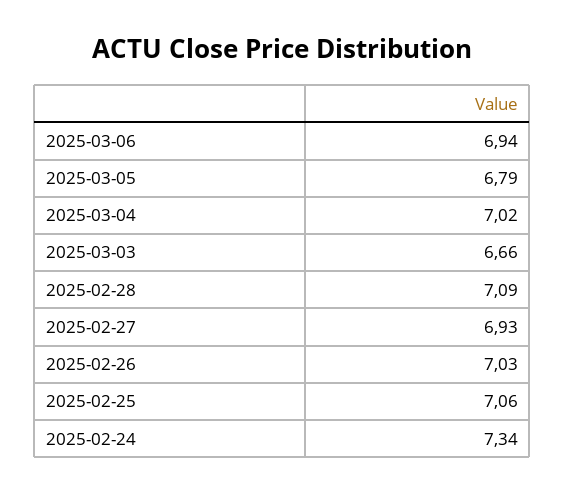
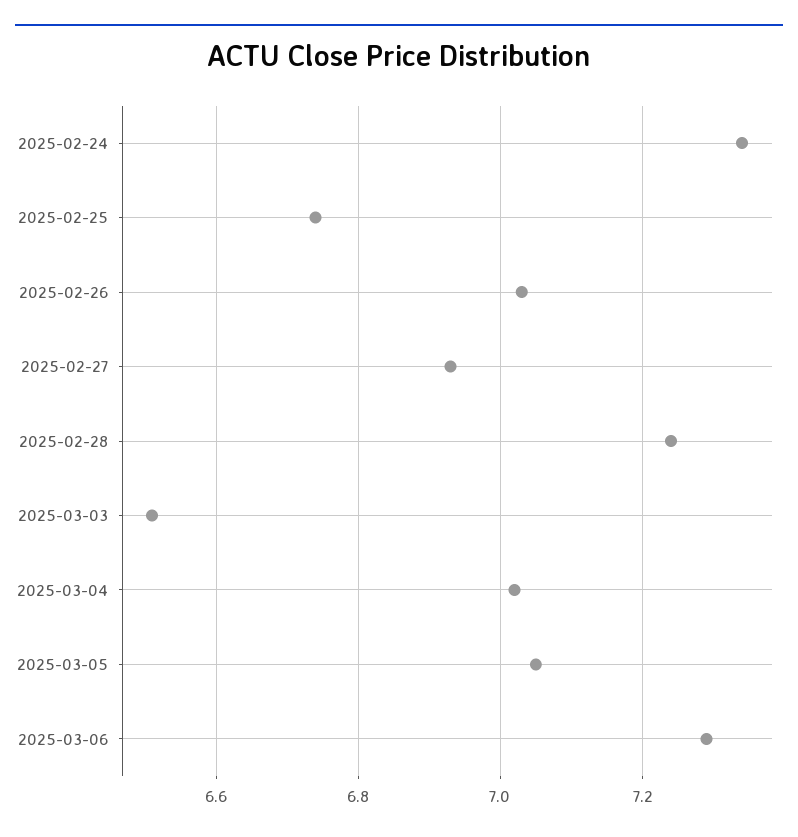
  {
-   "2025-03-06": 6.94,
+   "2025-03-06": 7.3,
-   "2025-03-05": 6.79,
+   "2025-03-05": 7.05,
    "2025-03-04": 7.02,
-   "2025-03-03": 6.66,
+   "2025-03-03": 6.5,
-   "2025-02-28": 7.09,
+   "2025-02-28": 7.25,
    "2025-02-27": 6.93,
    "2025-02-26": 7.03,
-   "2025-02-25": 7.06,
+   "2025-02-25": 6.75,
    "2025-02-24": 7.34
  }

